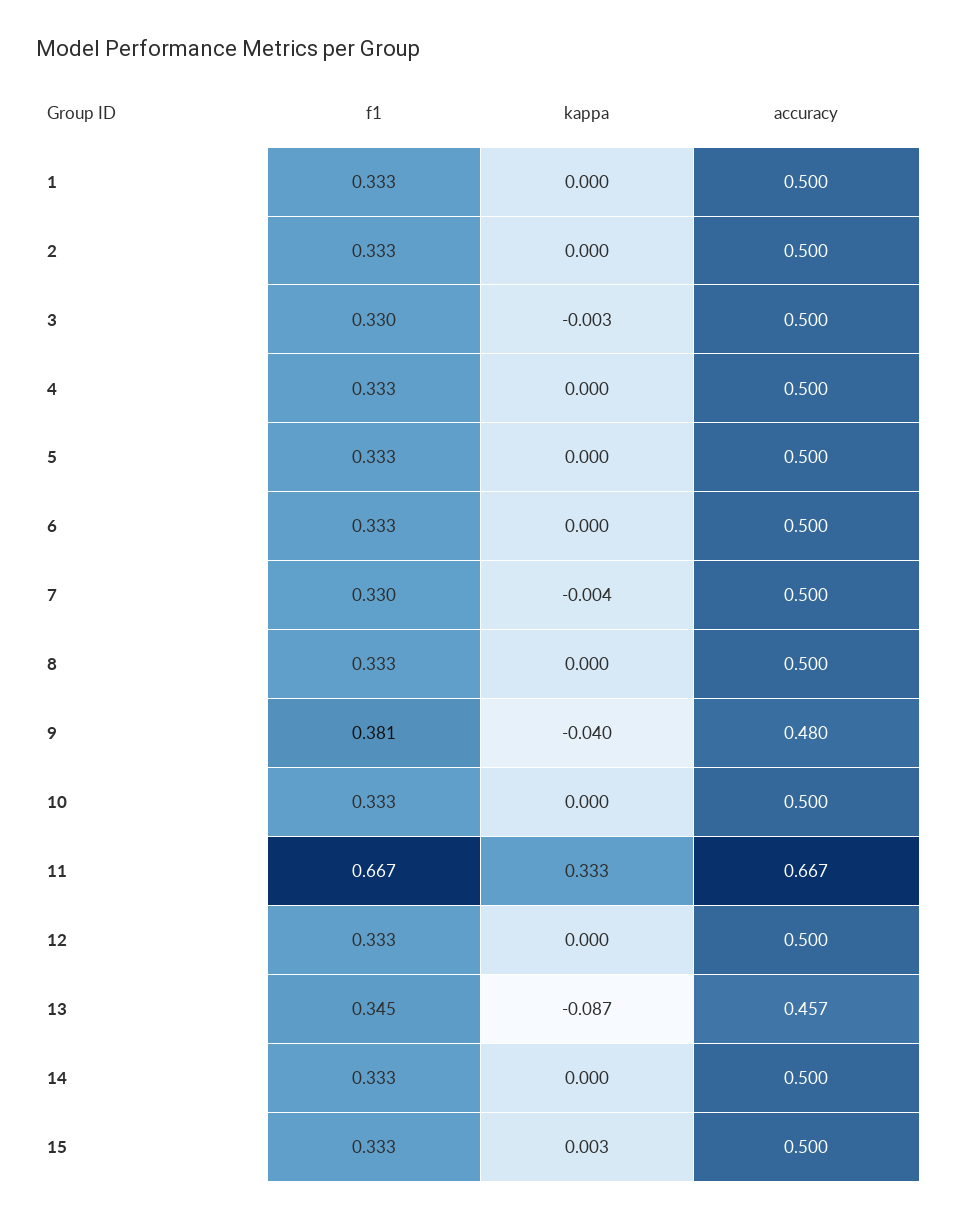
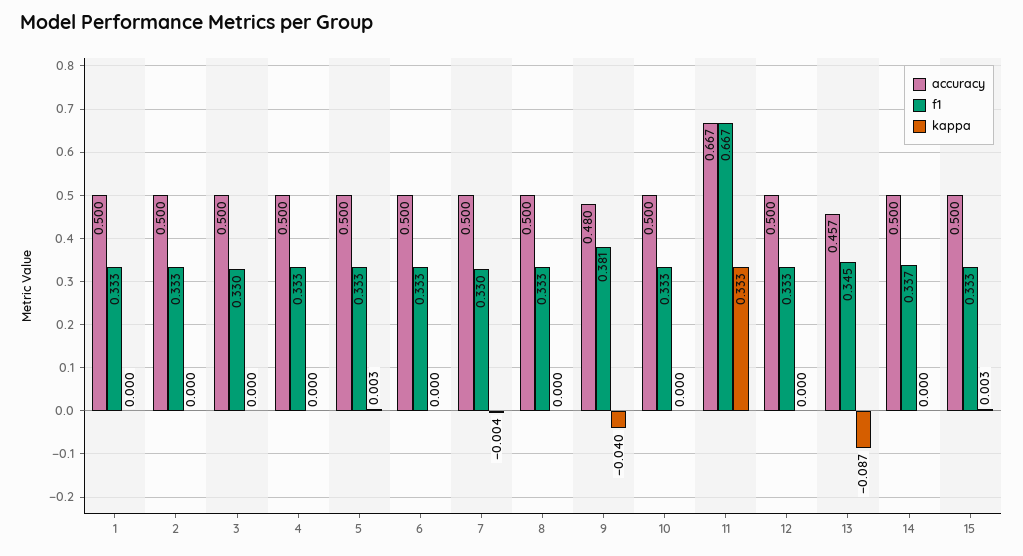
  {
    "f1": {
      "1": 0.333,
      "2": 0.333,
      "3": 0.33,
      "4": 0.333,
      "5": 0.333,
      "6": 0.333,
      "7": 0.33,
      "8": 0.333,
      "9": 0.381,
      "10": 0.333,
      "11": 0.667,
      "12": 0.333,
      "13": 0.345,
-     "14": 0.333,
+     "14": 0.337,
      "15": 0.333
    },
    "kappa": {
      "1": 0,
      "2": 0,
-     "3": -0.003,
+     "3": 0,
      "4": 0,
-     "5": 0,
+     "5": 0.003,
      "6": 0,
      "7": -0.004,
      "8": 0,
      "9": -0.04,
      "10": 0,
      "11": 0.333,
      "12": 0,
      "13": -0.087,
      "14": 0,
      "15": 0.003
    },
    "accuracy": {
      "1": 0.5,
      "2": 0.5,
      "3": 0.5,
      "4": 0.5,
      "5": 0.5,
      "6": 0.5,
      "7": 0.5,
      "8": 0.5,
      "9": 0.48,
      "10": 0.5,
      "11": 0.667,
      "12": 0.5,
      "13": 0.457,
      "14": 0.5,
      "15": 0.5
    }
  }

